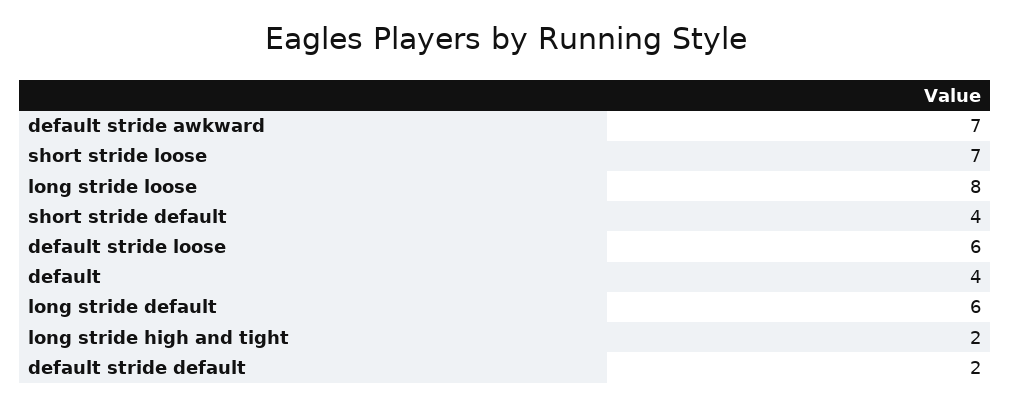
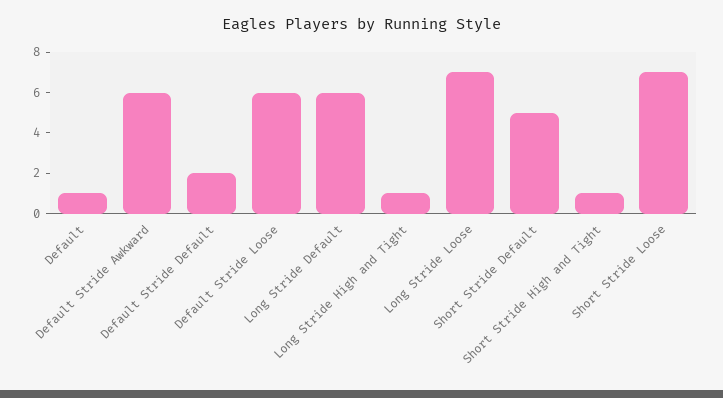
  {
-   "default stride awkward": 7,
+   "default stride awkward": 6,
    "short stride loose": 7,
-   "long stride loose": 8,
+   "long stride loose": 7,
-   "short stride default": 4,
+   "short stride default": 5,
    "default stride loose": 6,
-   "default": 4,
+   "default": 1,
    "long stride default": 6,
-   "long stride high and tight": 2,
+   "long stride high and tight": 1,
-   "default stride default": 2
+   "default stride default": 2,
+   "Short Stride High and Tight": 1
  }

